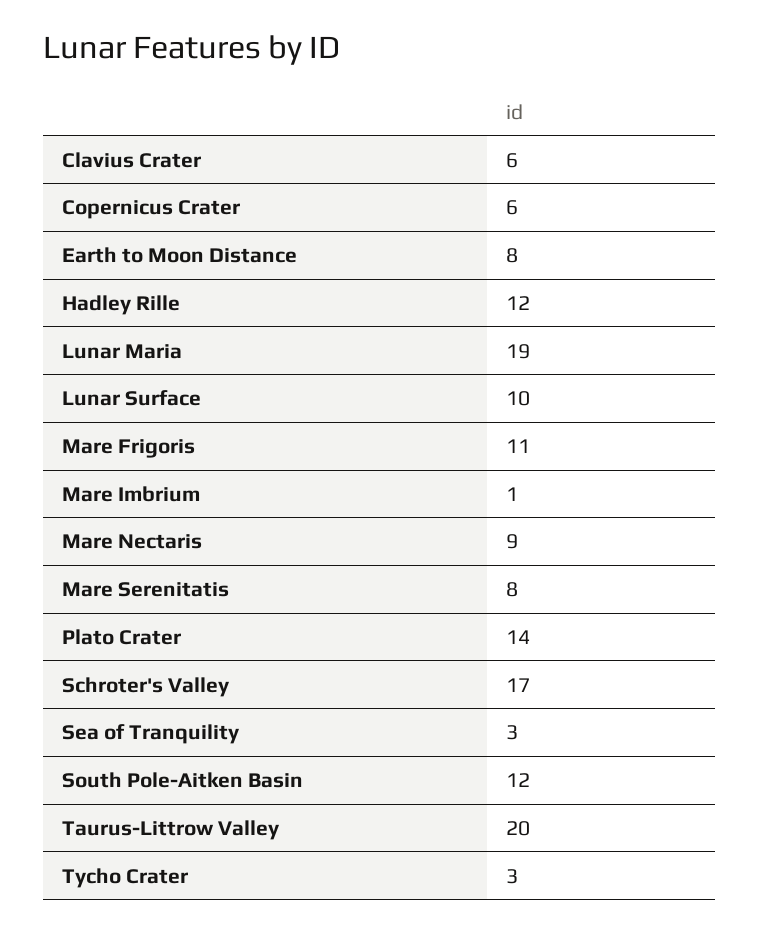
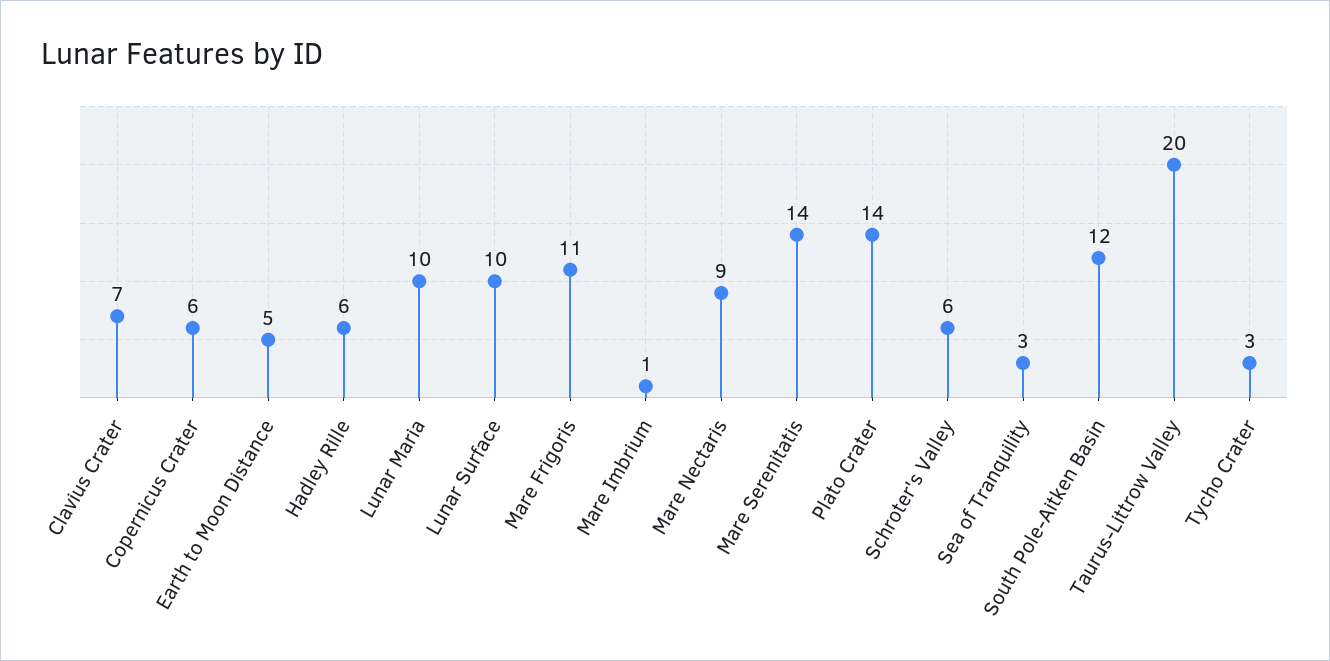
  {
-   "Clavius Crater": 6,
+   "Clavius Crater": 7,
    "Copernicus Crater": 6,
-   "Earth to Moon Distance": 8,
+   "Earth to Moon Distance": 5,
-   "Hadley Rille": 12,
+   "Hadley Rille": 6,
-   "Lunar Maria": 19,
+   "Lunar Maria": 10,
    "Lunar Surface": 10,
    "Mare Frigoris": 11,
    "Mare Imbrium": 1,
    "Mare Nectaris": 9,
-   "Mare Serenitatis": 8,
+   "Mare Serenitatis": 14,
    "Plato Crater": 14,
-   "Schroter's Valley": 17,
+   "Schroter's Valley": 6,
    "Sea of Tranquility": 3,
    "South Pole-Aitken Basin": 12,
    "Taurus-Littrow Valley": 20,
    "Tycho Crater": 3
  }

